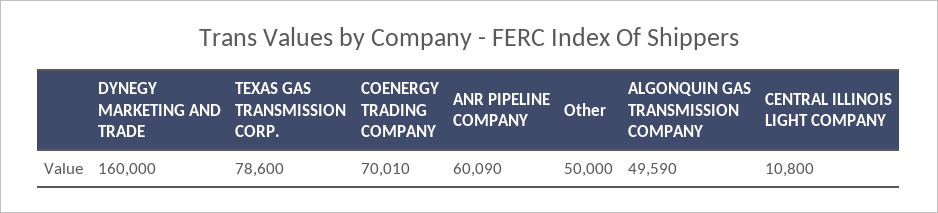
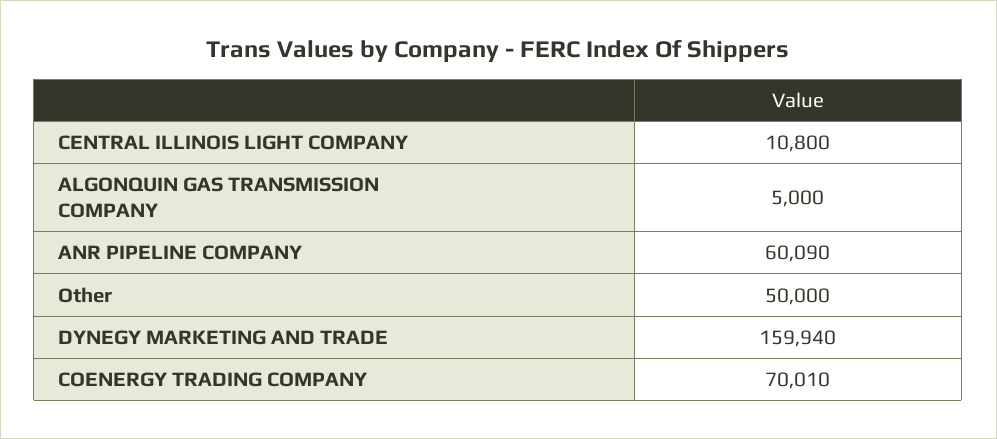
  {
-   "DYNEGY MARKETING AND TRADE": 160000,
+   "DYNEGY MARKETING AND TRADE": 159940,
-   "TEXAS GAS TRANSMISSION CORP.": 78600,
    "COENERGY TRADING COMPANY": 70010,
    "ANR PIPELINE COMPANY": 60090,
    "Other": 50000,
-   "ALGONQUIN GAS TRANSMISSION COMPANY": 49590,
+   "ALGONQUIN GAS TRANSMISSION COMPANY": 5000,
    "CENTRAL ILLINOIS LIGHT COMPANY": 10800
  }

